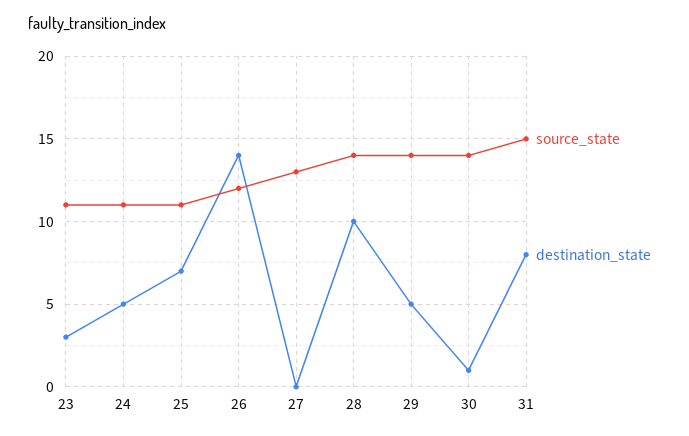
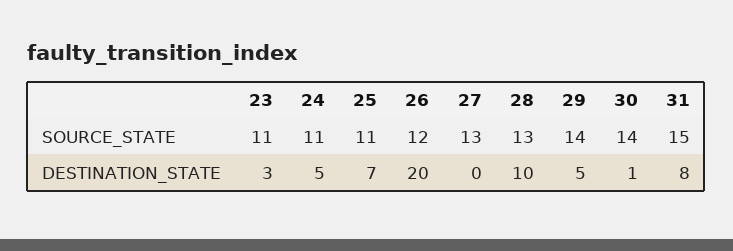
  {
    "source_state": {
      "23": 11,
      "24": 11,
      "25": 11,
      "26": 12,
      "27": 13,
-     "28": 14,
+     "28": 13,
      "29": 14,
      "30": 14,
      "31": 15
    },
    "destination_state": {
      "23": 3,
      "24": 5,
      "25": 7,
-     "26": 14,
+     "26": 20,
      "27": 0,
      "28": 10,
      "29": 5,
      "30": 1,
      "31": 8
    }
  }

